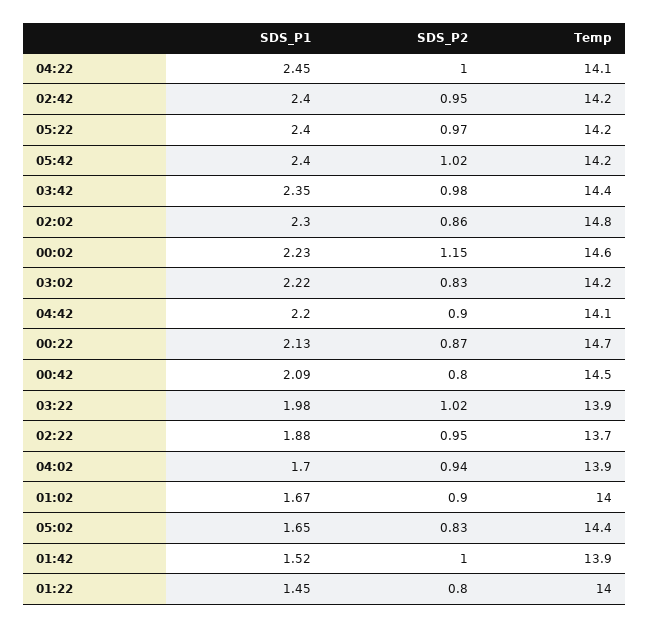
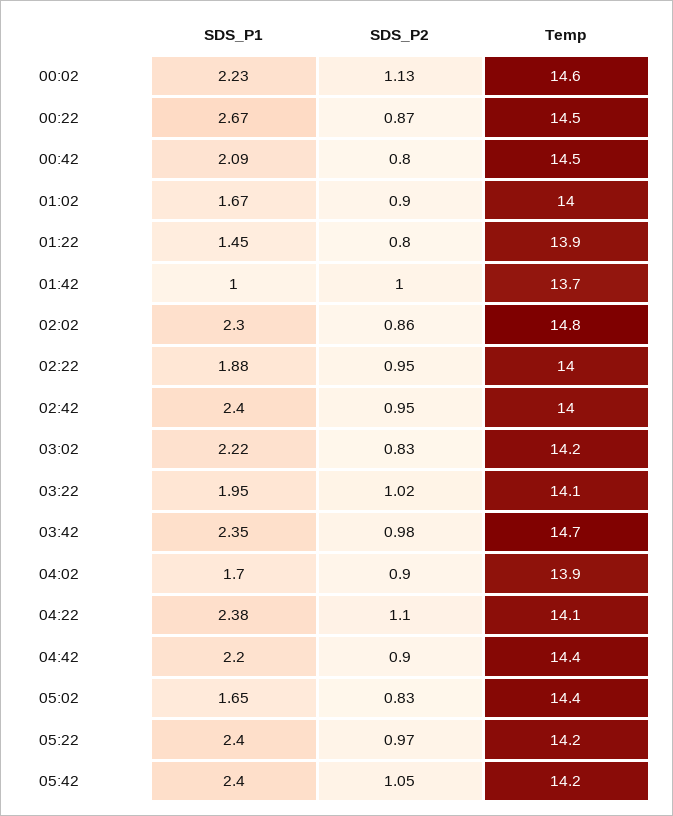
  {
    "SDS_P1": {
-     "04:22": 2.45,
+     "04:22": 2.38,
      "02:42": 2.4,
      "05:22": 2.4,
      "05:42": 2.4,
      "03:42": 2.35,
      "02:02": 2.3,
      "00:02": 2.23,
      "03:02": 2.22,
      "04:42": 2.2,
-     "00:22": 2.13,
+     "00:22": 2.67,
      "00:42": 2.09,
-     "03:22": 1.98,
+     "03:22": 1.95,
      "02:22": 1.88,
      "04:02": 1.7,
      "01:02": 1.67,
      "05:02": 1.65,
-     "01:42": 1.52,
+     "01:42": 1,
      "01:22": 1.45
    },
    "SDS_P2": {
-     "04:22": 1,
+     "04:22": 1.1,
      "02:42": 0.95,
      "05:22": 0.97,
-     "05:42": 1.02,
+     "05:42": 1.05,
      "03:42": 0.98,
      "02:02": 0.86,
-     "00:02": 1.15,
+     "00:02": 1.13,
      "03:02": 0.83,
      "04:42": 0.9,
      "00:22": 0.87,
      "00:42": 0.8,
      "03:22": 1.02,
      "02:22": 0.95,
-     "04:02": 0.94,
+     "04:02": 0.9,
      "01:02": 0.9,
      "05:02": 0.83,
      "01:42": 1,
      "01:22": 0.8
    },
    "Temp": {
      "04:22": 14.1,
-     "02:42": 14.2,
+     "02:42": 14,
      "05:22": 14.2,
      "05:42": 14.2,
-     "03:42": 14.4,
+     "03:42": 14.7,
      "02:02": 14.8,
      "00:02": 14.6,
      "03:02": 14.2,
-     "04:42": 14.1,
+     "04:42": 14.4,
-     "00:22": 14.7,
+     "00:22": 14.5,
      "00:42": 14.5,
-     "03:22": 13.9,
+     "03:22": 14.1,
-     "02:22": 13.7,
+     "02:22": 14,
      "04:02": 13.9,
      "01:02": 14,
      "05:02": 14.4,
-     "01:42": 13.9,
+     "01:42": 13.7,
-     "01:22": 14
+     "01:22": 13.9
    }
  }

